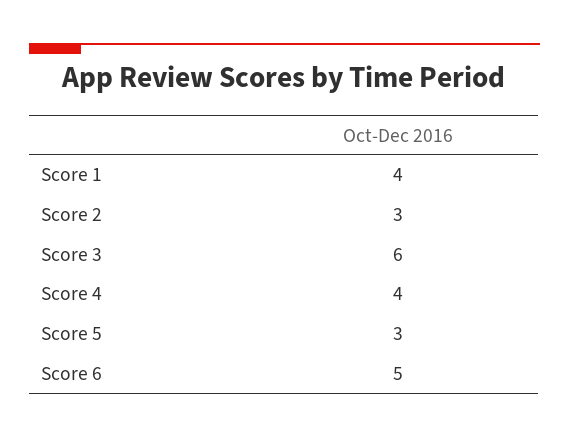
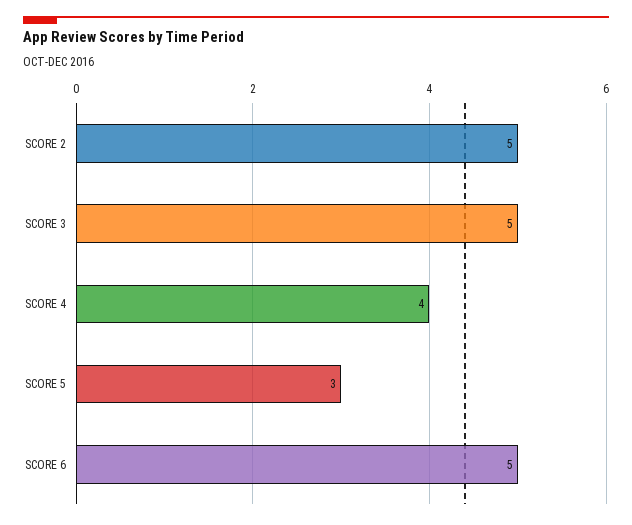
  {
-   "Score 1": 4,
-   "Score 2": 3,
+   "Score 2": 5,
-   "Score 3": 6,
+   "Score 3": 5,
    "Score 4": 4,
    "Score 5": 3,
    "Score 6": 5
  }

